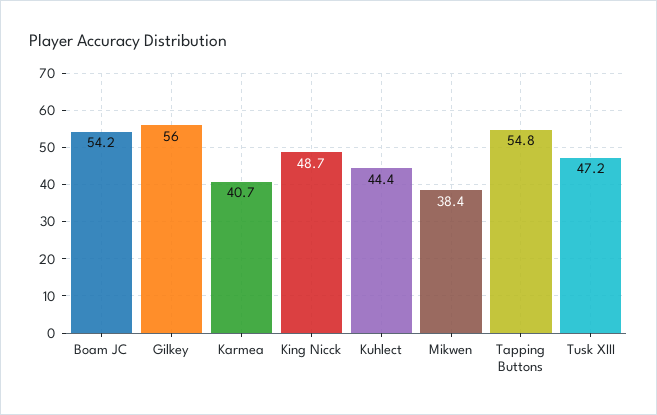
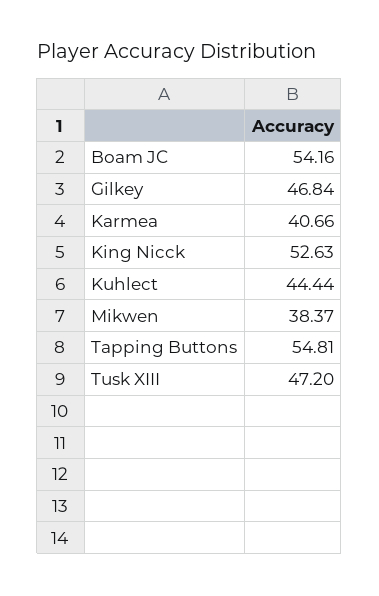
  {
    "Boam JC": 54.16,
-   "Gilkey": 56,
+   "Gilkey": 46.84,
    "Karmea": 40.66,
-   "King Nicck": 48.7,
+   "King Nicck": 52.63,
    "Kuhlect": 44.44,
    "Mikwen": 38.37,
    "Tapping Buttons": 54.81,
    "Tusk XIII": 47.2
  }

